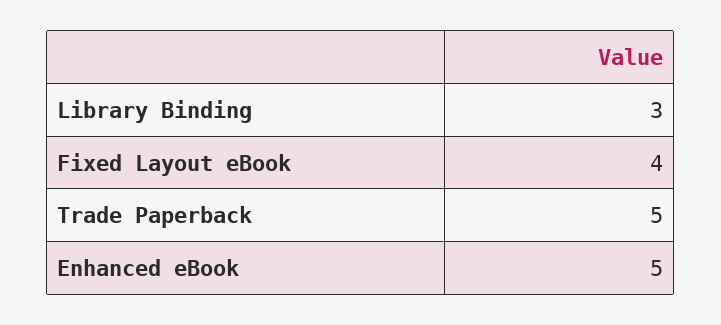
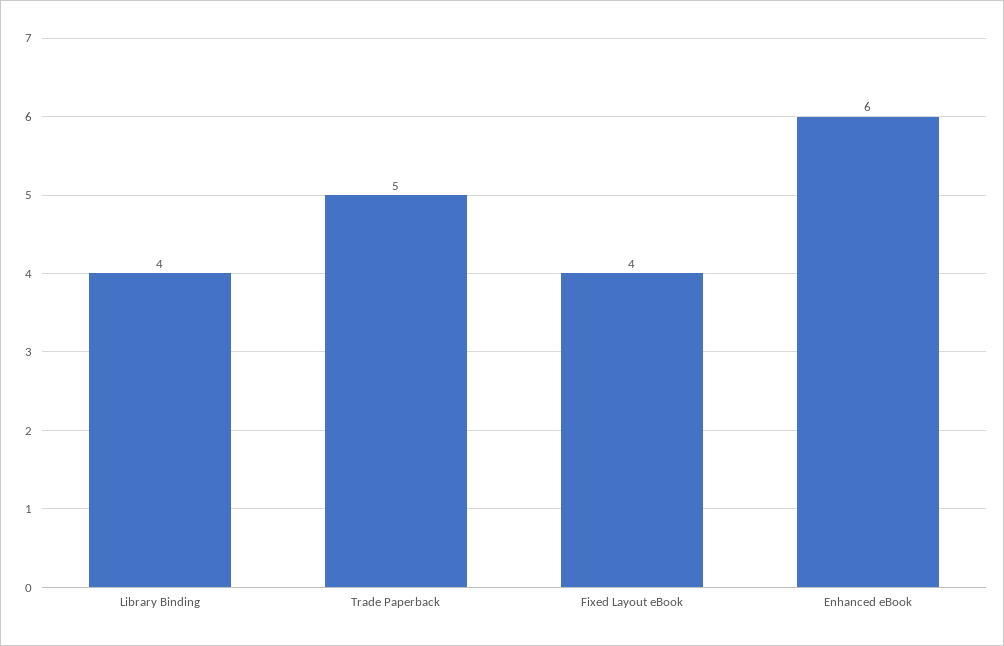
  {
-   "Library Binding": 3,
+   "Library Binding": 4,
    "Fixed Layout eBook": 4,
    "Trade Paperback": 5,
-   "Enhanced eBook": 5
+   "Enhanced eBook": 6
  }

